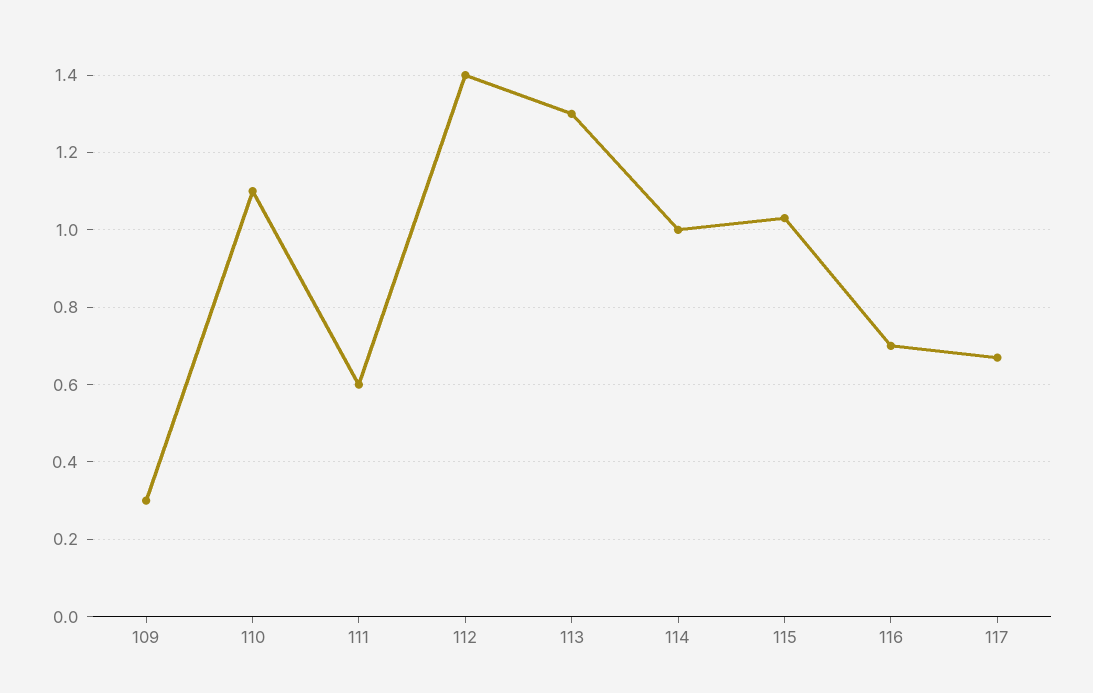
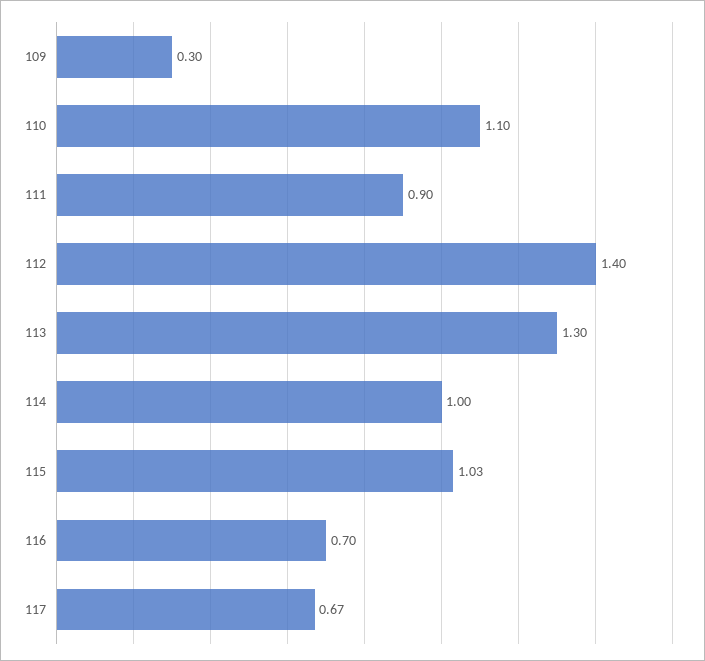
  {
    "109": 0.3,
    "110": 1.1,
-   "111": 0.6,
+   "111": 0.9,
    "112": 1.4,
    "113": 1.3,
    "114": 1,
    "115": 1.03,
    "116": 0.7,
    "117": 0.67
  }

